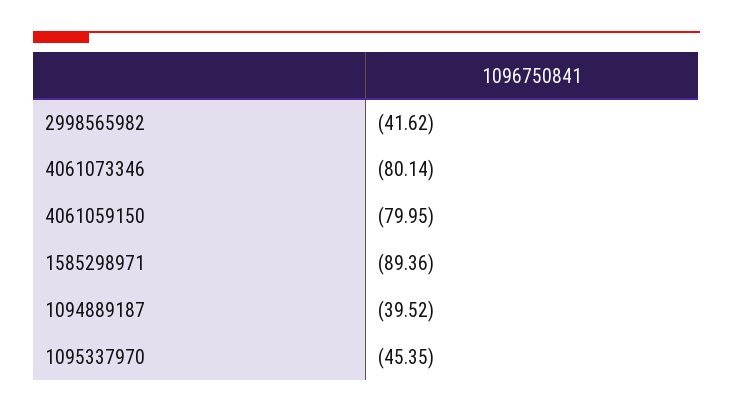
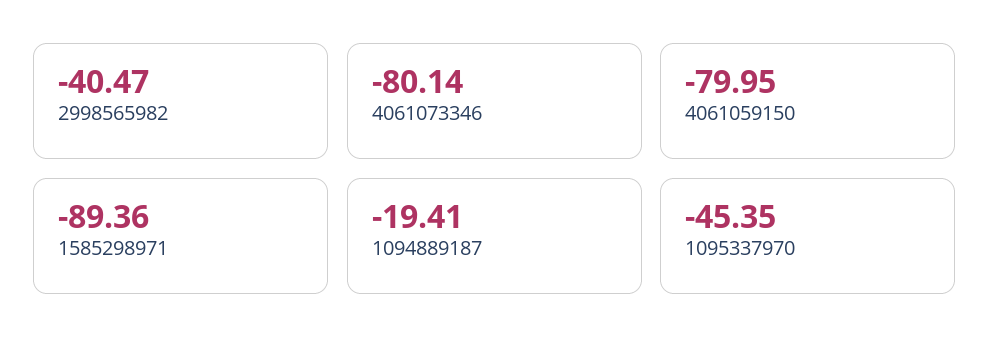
  {
-   "2998565982": -41.62,
+   "2998565982": -40.47,
    "4061073346": -80.14,
    "4061059150": -79.95,
    "1585298971": -89.36,
-   "1094889187": -39.52,
+   "1094889187": -19.41,
    "1095337970": -45.35
  }

